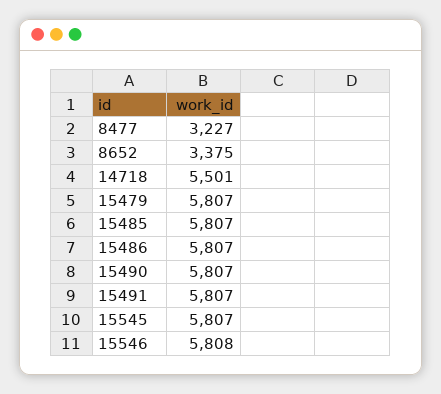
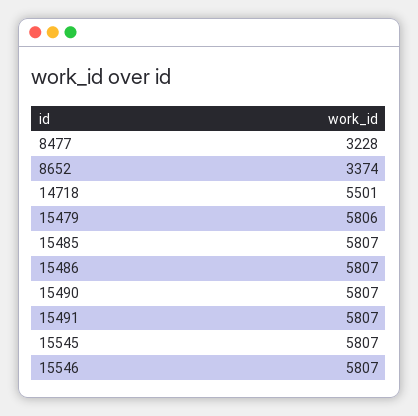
  {
-   "8477": 3227,
+   "8477": 3228,
-   "8652": 3375,
+   "8652": 3374,
    "14718": 5501,
-   "15479": 5807,
+   "15479": 5806,
    "15485": 5807,
    "15486": 5807,
    "15490": 5807,
    "15491": 5807,
    "15545": 5807,
-   "15546": 5808
+   "15546": 5807
  }

